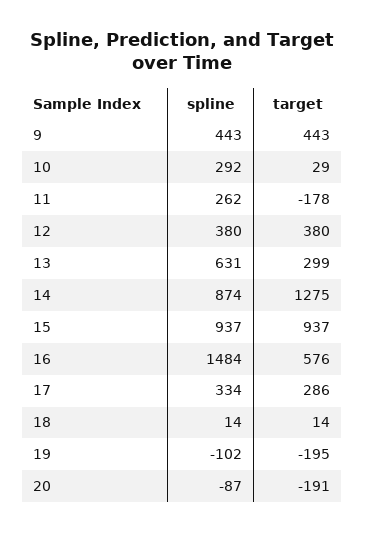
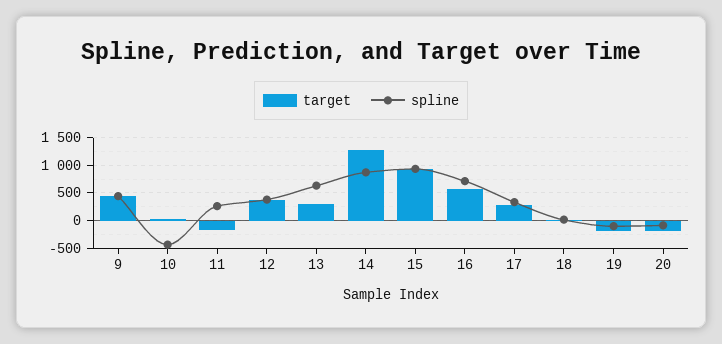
  {
    "spline": {
      "9": 443,
-     "10": 292,
+     "10": -500,
      "11": 262,
      "12": 380,
      "13": 631,
      "14": 874,
      "15": 937,
-     "16": 1484,
+     "16": 750,
      "17": 334,
      "18": 14,
      "19": -102,
      "20": -87
    },
    "target": {
      "9": 443,
      "10": 29,
      "11": -178,
      "12": 380,
      "13": 299,
      "14": 1275,
      "15": 937,
      "16": 576,
      "17": 286,
      "18": 14,
      "19": -195,
      "20": -191
    }
  }

